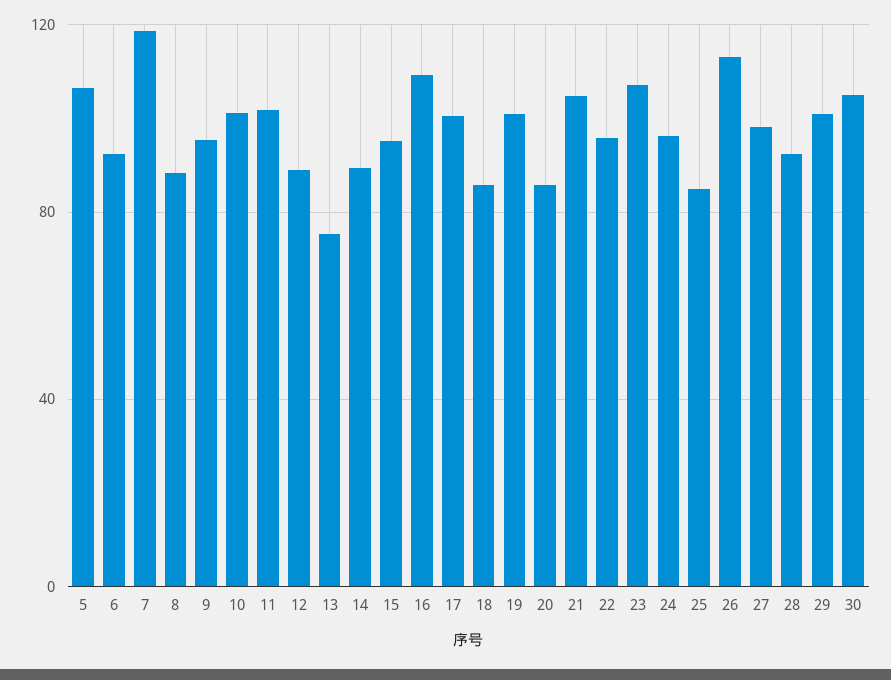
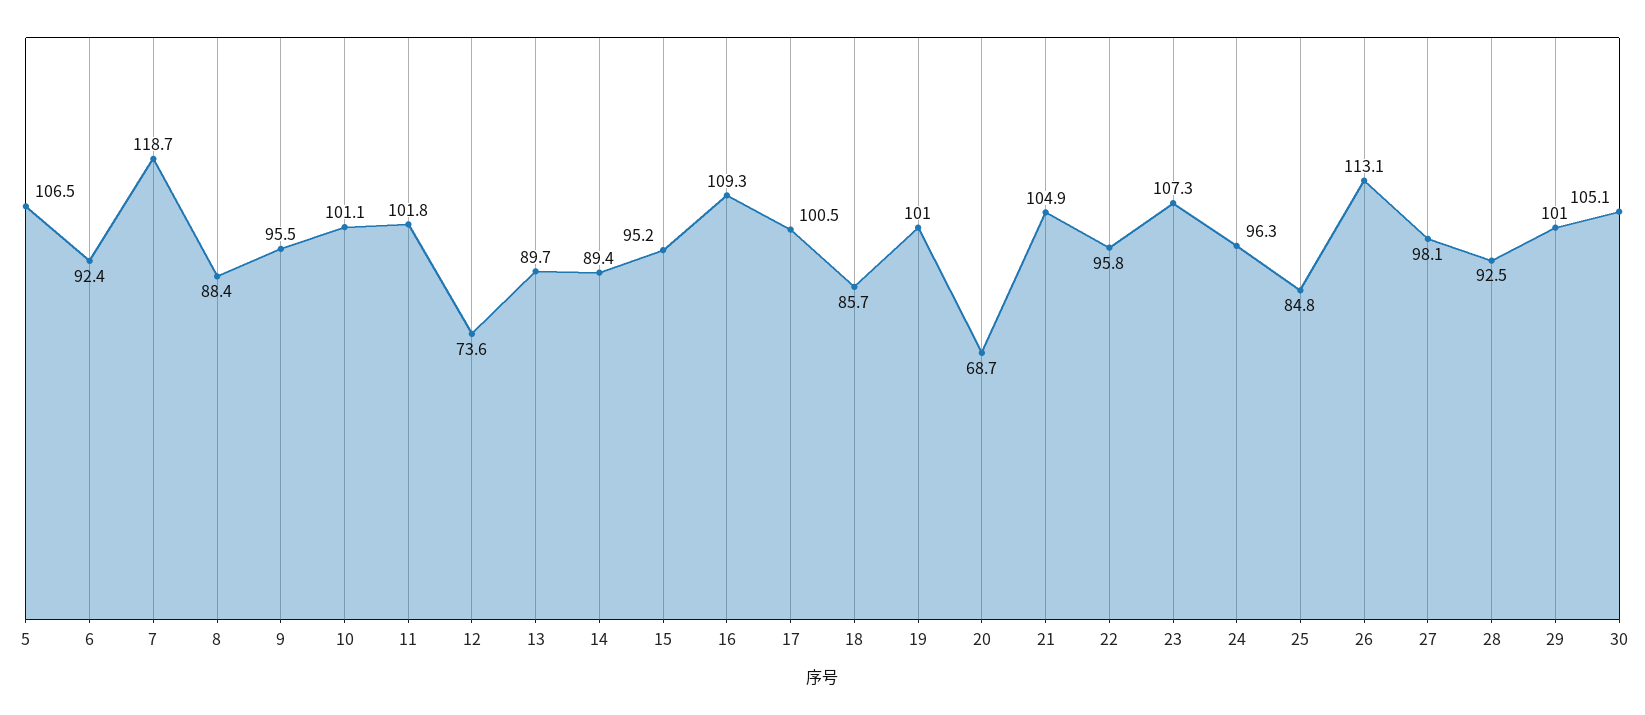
  {
    "5": 106.5,
    "6": 92.4,
    "7": 118.7,
    "8": 88.4,
    "9": 95.5,
    "10": 101.1,
    "11": 101.8,
-   "12": 90,
+   "12": 73.6,
-   "13": 75,
+   "13": 89.7,
    "14": 89.4,
    "15": 95.2,
    "16": 109.3,
    "17": 100.5,
    "18": 85.7,
    "19": 101,
-   "20": 85,
+   "20": 68.7,
    "21": 104.9,
    "22": 95.8,
    "23": 107.3,
    "24": 96.3,
    "25": 84.8,
    "26": 113.1,
    "27": 98.1,
    "28": 92.5,
    "29": 101,
    "30": 105.1
  }

